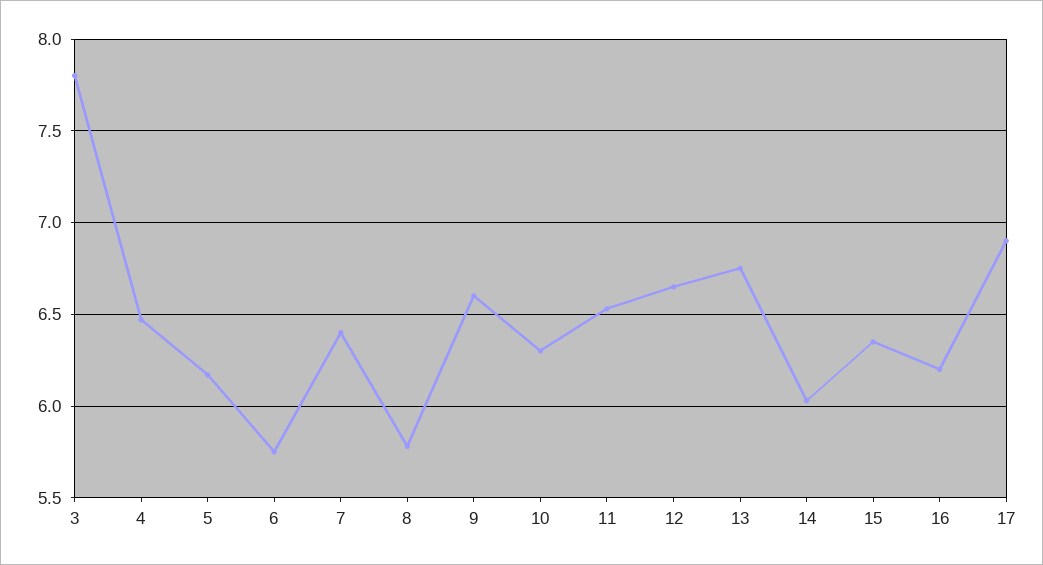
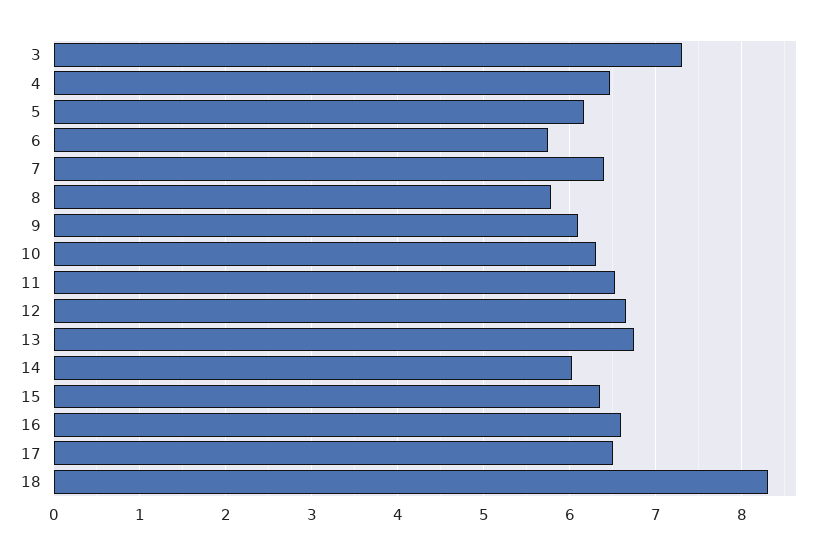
  {
-   "3": 7.8,
+   "3": 7.3,
    "4": 6.45,
    "5": 6.15,
    "6": 5.75,
    "7": 6.4,
    "8": 5.8,
-   "9": 6.6,
+   "9": 6.1,
    "10": 6.3,
    "11": 6.55,
    "12": 6.65,
    "13": 6.75,
    "14": 6.05,
    "15": 6.35,
-   "16": 6.2,
+   "16": 6.6,
-   "17": 6.9
+   "17": 6.5,
+   "18": 8.3
  }

